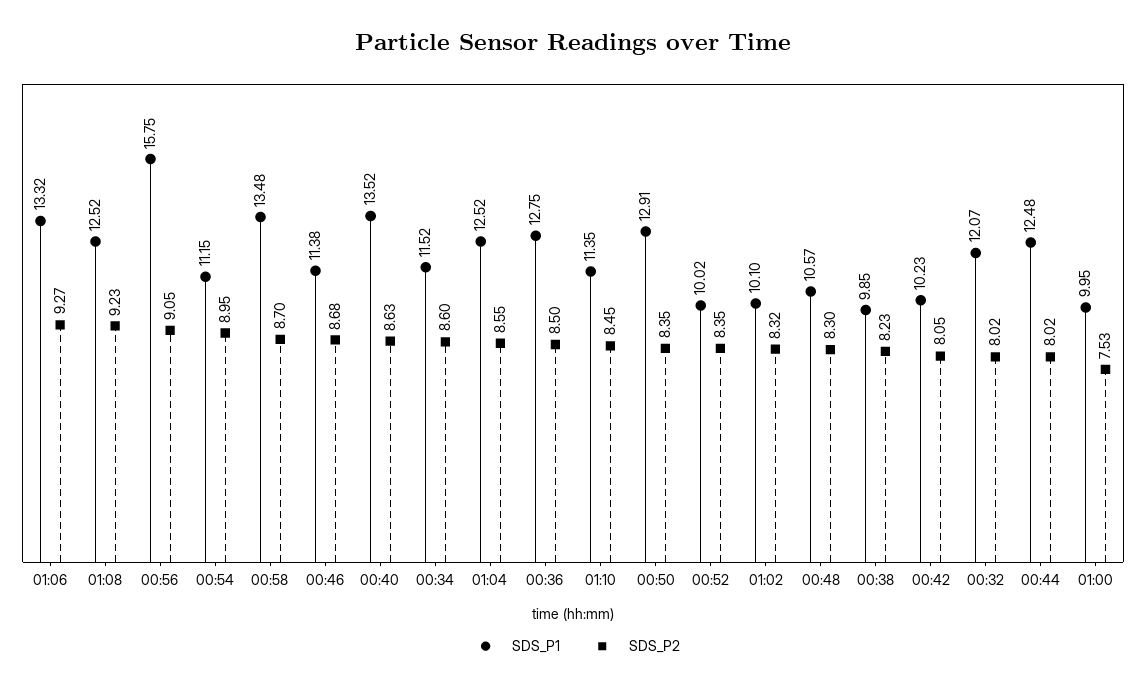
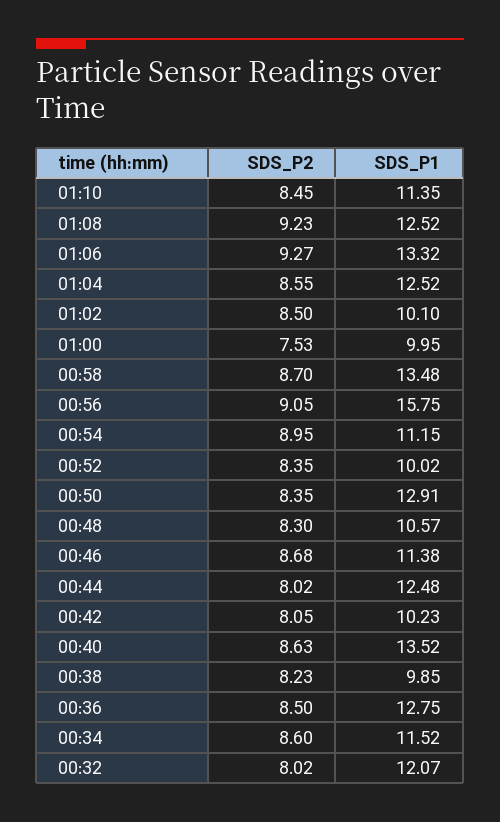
  {
    "SDS_P1": {
      "01:06": 13.32,
      "01:08": 12.52,
      "00:56": 15.75,
      "00:54": 11.15,
      "00:58": 13.48,
      "00:46": 11.38,
      "00:40": 13.52,
      "00:34": 11.52,
      "01:04": 12.52,
      "00:36": 12.75,
      "01:10": 11.35,
      "00:50": 12.91,
      "00:52": 10.02,
      "01:02": 10.1,
      "00:48": 10.57,
      "00:38": 9.85,
      "00:42": 10.23,
      "00:32": 12.07,
      "00:44": 12.48,
      "01:00": 9.95
    },
    "SDS_P2": {
      "01:06": 9.27,
      "01:08": 9.23,
      "00:56": 9.05,
      "00:54": 8.95,
      "00:58": 8.7,
      "00:46": 8.68,
      "00:40": 8.63,
      "00:34": 8.6,
      "01:04": 8.55,
      "00:36": 8.5,
      "01:10": 8.45,
      "00:50": 8.35,
      "00:52": 8.35,
-     "01:02": 8.32,
+     "01:02": 8.5,
      "00:48": 8.3,
      "00:38": 8.23,
      "00:42": 8.05,
      "00:32": 8.02,
      "00:44": 8.02,
      "01:00": 7.53
    }
  }

